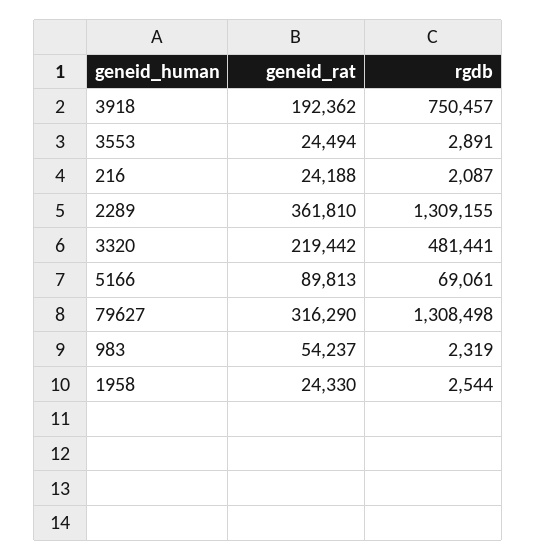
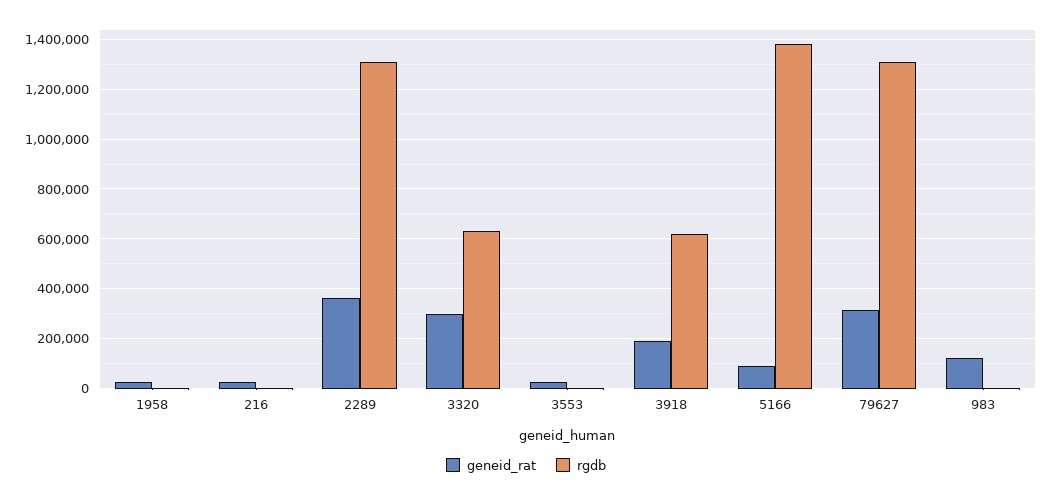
  {
    "geneid_rat": {
      "3918": 192362,
      "3553": 24494,
      "216": 24188,
      "2289": 361810,
-     "3320": 219442,
+     "3320": 300000,
      "5166": 89813,
      "79627": 316290,
-     "983": 54237,
+     "983": 125000,
      "1958": 24330
    },
    "rgdb": {
-     "3918": 750457,
+     "3918": 625000,
      "3553": 2891,
      "216": 2087,
      "2289": 1309155,
-     "3320": 481441,
+     "3320": 625000,
-     "5166": 69061,
+     "5166": 1375000,
      "79627": 1308498,
      "983": 2319,
      "1958": 2544
    }
  }

